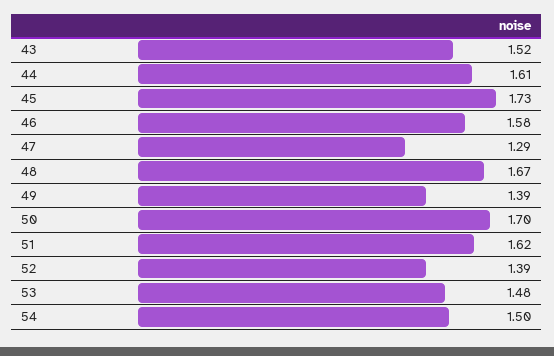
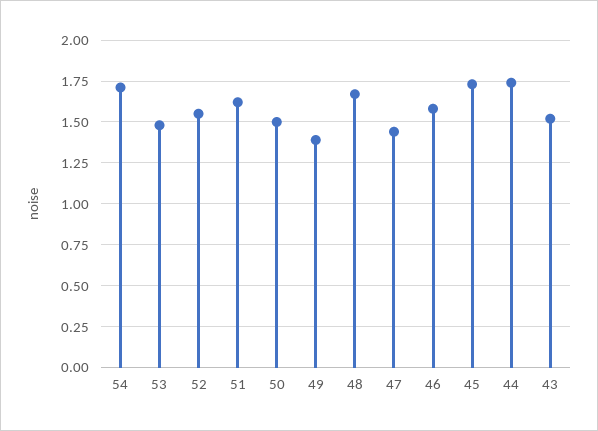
  {
    "43": 1.52,
-   "44": 1.61,
+   "44": 1.75,
    "45": 1.73,
    "46": 1.58,
-   "47": 1.29,
+   "47": 1.45,
    "48": 1.67,
    "49": 1.39,
-   "50": 1.7,
+   "50": 1.5,
    "51": 1.62,
-   "52": 1.39,
+   "52": 1.55,
    "53": 1.48,
-   "54": 1.5
+   "54": 1.7
  }

